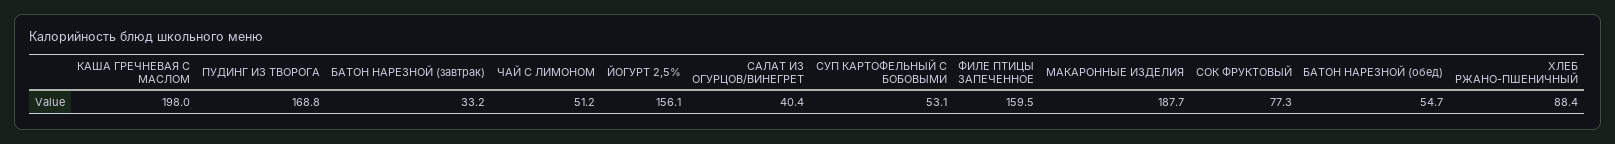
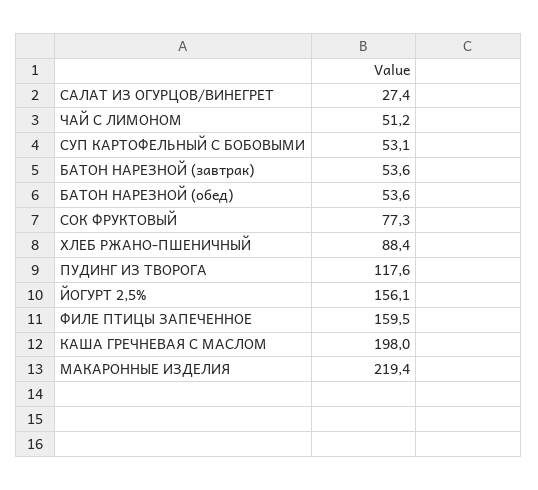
  {
    "КАША ГРЕЧНЕВАЯ С МАСЛОМ": 198,
-   "ПУДИНГ ИЗ ТВОРОГА": 168.8,
+   "ПУДИНГ ИЗ ТВОРОГА": 117.6,
-   "БАТОН НАРЕЗНОЙ (завтрак)": 33.2,
+   "БАТОН НАРЕЗНОЙ (завтрак)": 53.6,
    "ЧАЙ С ЛИМОНОМ": 51.2,
    "ЙОГУРТ 2,5%": 156.1,
-   "САЛАТ ИЗ ОГУРЦОВ/ВИНЕГРЕТ": 40.4,
+   "САЛАТ ИЗ ОГУРЦОВ/ВИНЕГРЕТ": 27.4,
    "СУП КАРТОФЕЛЬНЫЙ С БОБОВЫМИ": 53.1,
    "ФИЛЕ ПТИЦЫ ЗАПЕЧЕННОЕ": 159.5,
-   "МАКАРОННЫЕ ИЗДЕЛИЯ": 187.7,
+   "МАКАРОННЫЕ ИЗДЕЛИЯ": 219.4,
    "СОК ФРУКТОВЫЙ": 77.3,
-   "БАТОН НАРЕЗНОЙ (обед)": 54.7,
+   "БАТОН НАРЕЗНОЙ (обед)": 53.6,
    "ХЛЕБ РЖАНО-ПШЕНИЧНЫЙ": 88.4
  }

